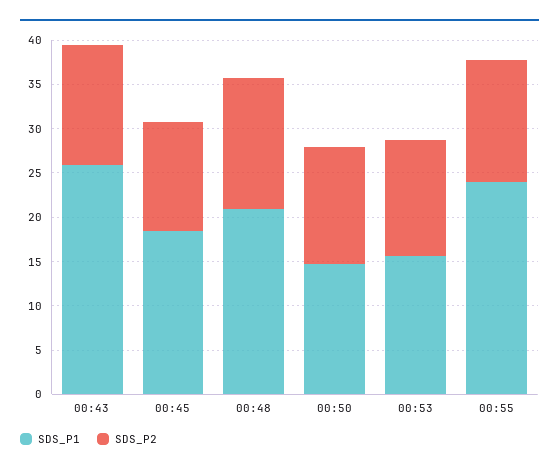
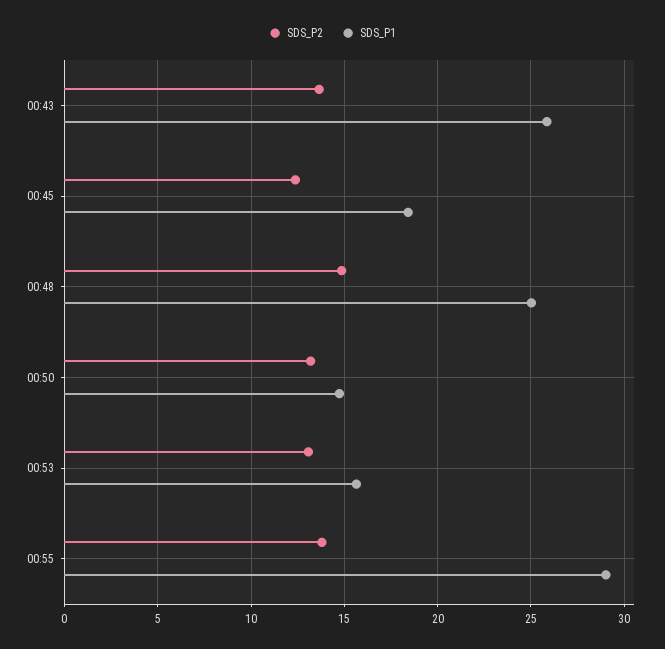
  {
    "SDS_P1": {
      "00:43": 26,
      "00:45": 18.5,
-     "00:48": 21,
+     "00:48": 25,
      "00:50": 14.5,
      "00:53": 15.5,
-     "00:55": 24
+     "00:55": 29
    },
    "SDS_P2": {
      "00:43": 13.5,
      "00:45": 12.5,
      "00:48": 15,
      "00:50": 13,
      "00:53": 13,
      "00:55": 14
    }
  }

